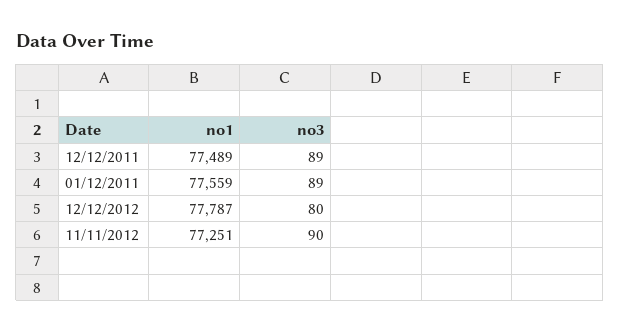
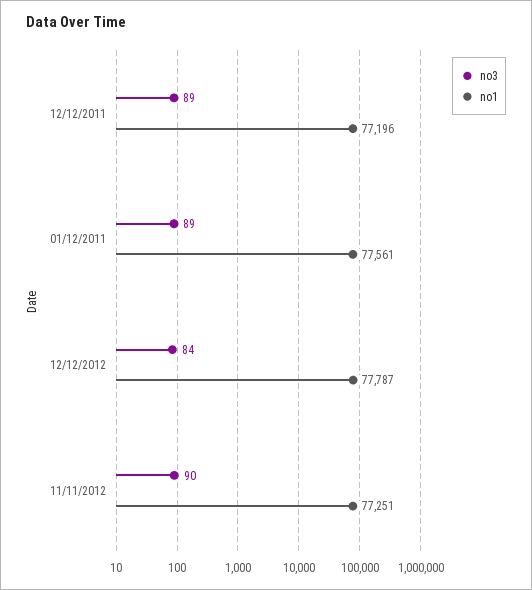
  {
    "no1": {
-     "12/12/2011": 77489,
+     "12/12/2011": 77196,
-     "01/12/2011": 77559,
+     "01/12/2011": 77561,
      "12/12/2012": 77787,
      "11/11/2012": 77251
    },
    "no3": {
      "12/12/2011": 89,
      "01/12/2011": 89,
-     "12/12/2012": 80,
+     "12/12/2012": 84,
      "11/11/2012": 90
    }
  }

